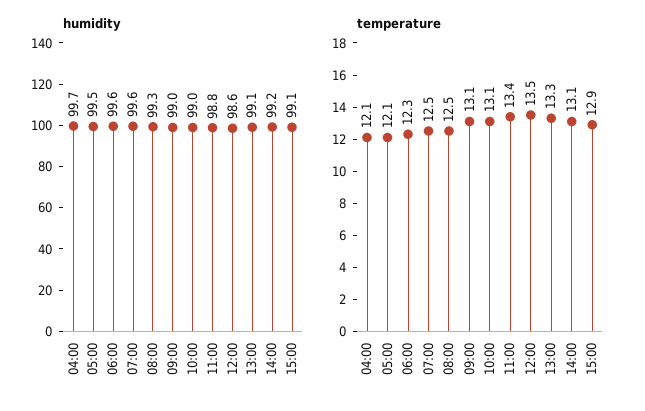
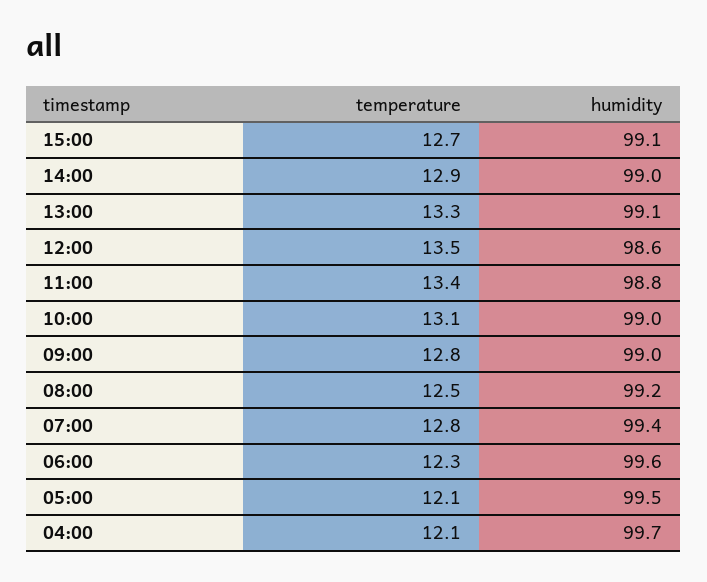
  {
    "humidity": {
      "04:00": 99.7,
      "05:00": 99.5,
      "06:00": 99.6,
-     "07:00": 99.6,
+     "07:00": 99.4,
-     "08:00": 99.3,
+     "08:00": 99.2,
      "09:00": 99,
      "10:00": 99,
      "11:00": 98.8,
      "12:00": 98.6,
      "13:00": 99.1,
-     "14:00": 99.2,
+     "14:00": 99,
      "15:00": 99.1
    },
    "temperature": {
      "04:00": 12.1,
      "05:00": 12.1,
      "06:00": 12.3,
-     "07:00": 12.5,
+     "07:00": 12.8,
      "08:00": 12.5,
-     "09:00": 13.1,
+     "09:00": 12.8,
      "10:00": 13.1,
      "11:00": 13.4,
      "12:00": 13.5,
      "13:00": 13.3,
-     "14:00": 13.1,
+     "14:00": 12.9,
-     "15:00": 12.9
+     "15:00": 12.7
    }
  }

